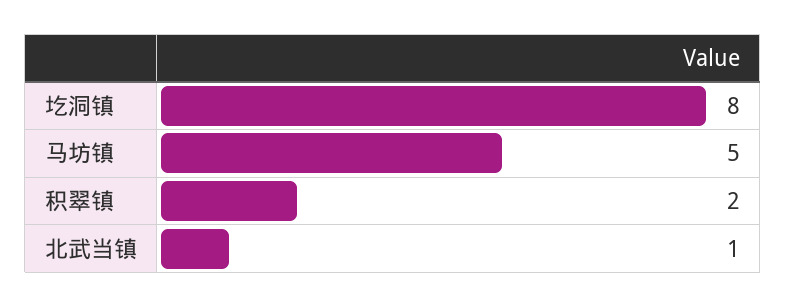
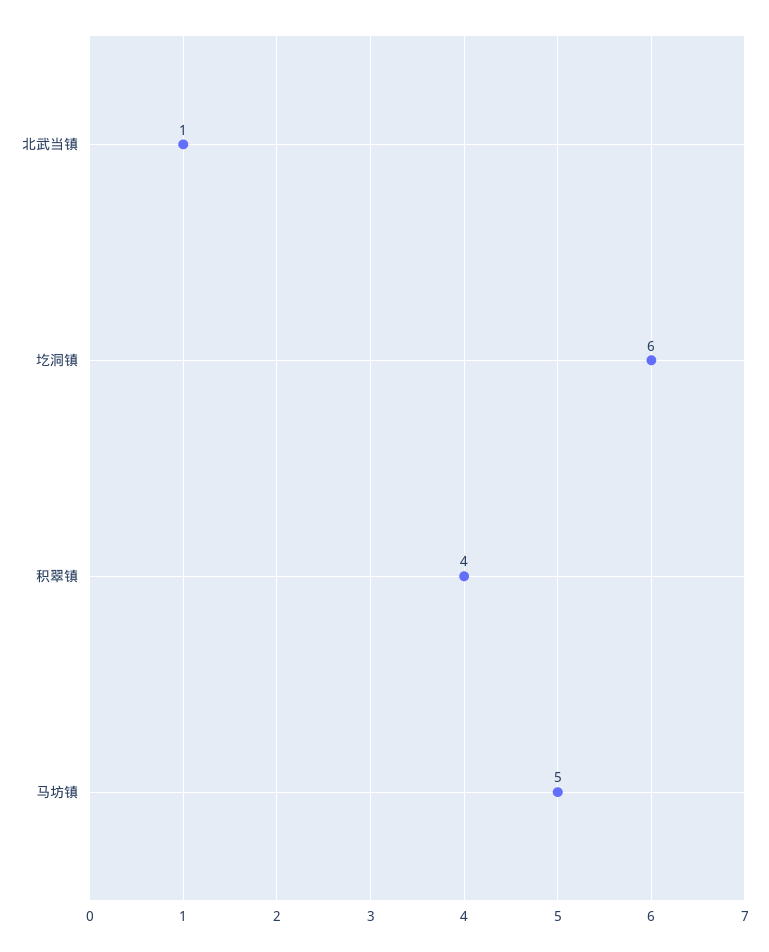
  {
-   "圪洞镇": 8,
+   "圪洞镇": 6,
    "马坊镇": 5,
-   "积翠镇": 2,
+   "积翠镇": 4,
    "北武当镇": 1
  }

